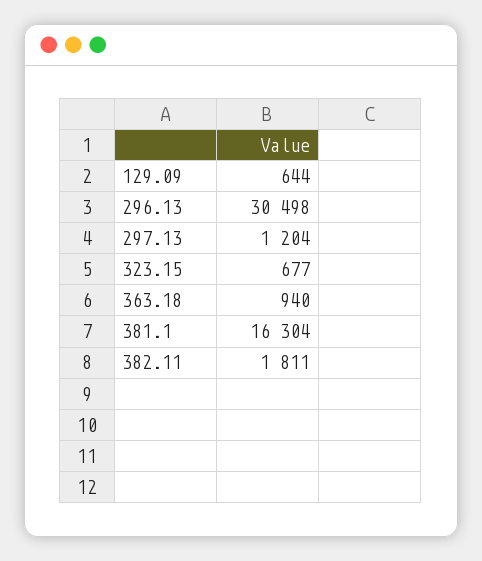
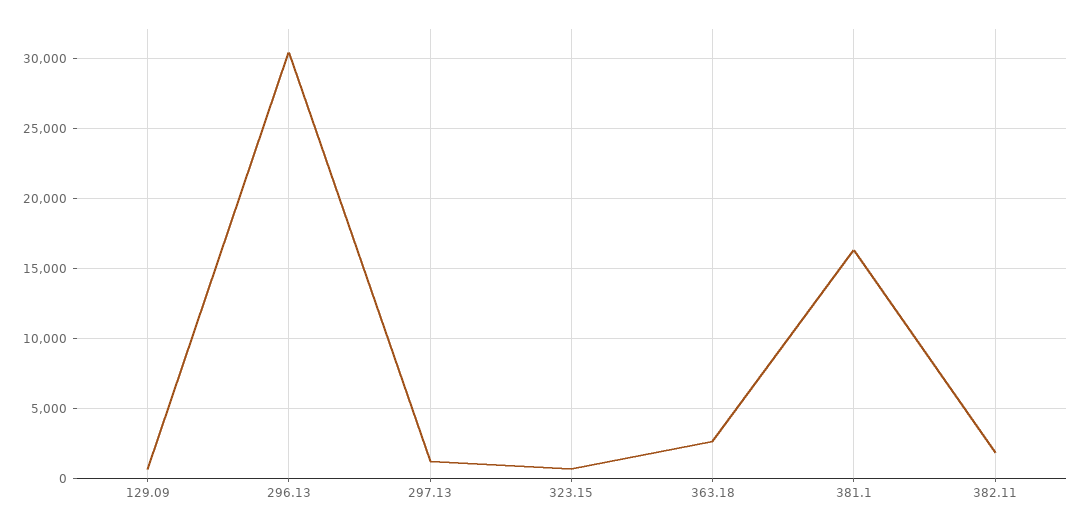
  {
    "129.09": 644,
    "296.13": 30498,
    "297.13": 1204,
    "323.15": 677,
-   "363.18": 940,
+   "363.18": 2500,
    "381.1": 16304,
    "382.11": 1811
  }

